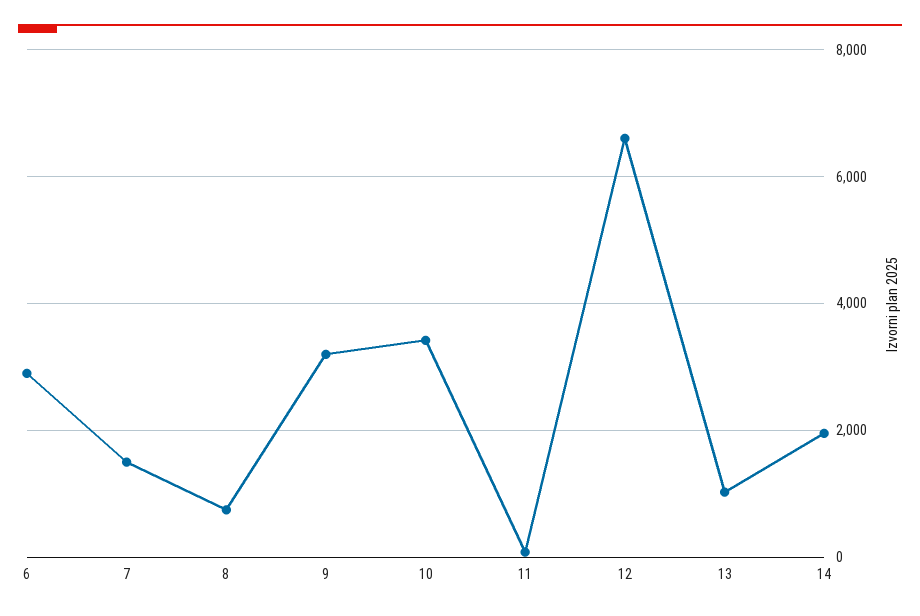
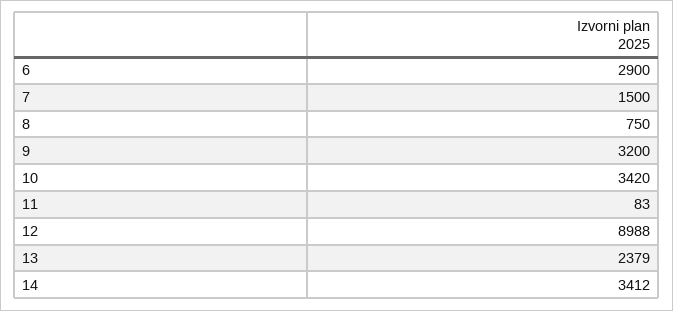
  {
    "6": 2900,
    "7": 1500,
    "8": 750,
    "9": 3200,
    "10": 3420,
    "11": 83,
-   "12": 6600,
+   "12": 8988,
-   "13": 1000,
+   "13": 2379,
-   "14": 2000
+   "14": 3412
  }

